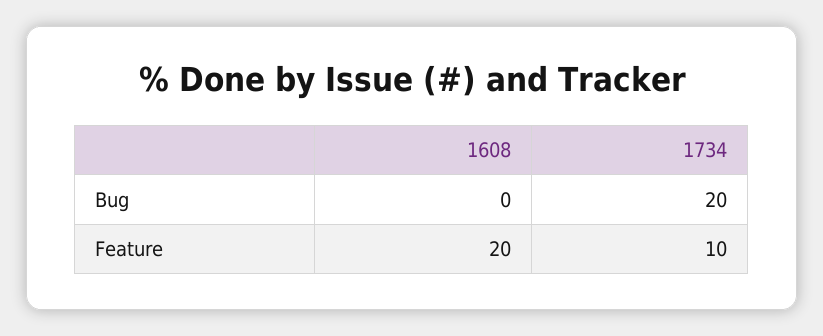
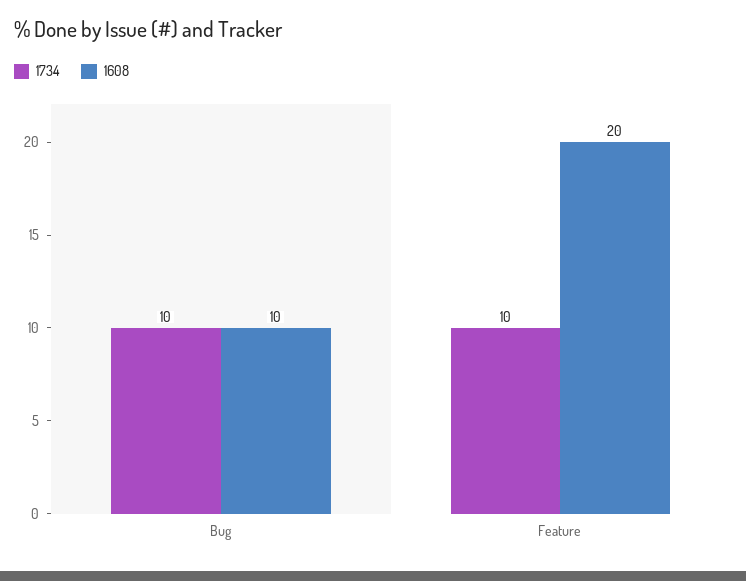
  {
    "1608": {
-     "Bug": 0,
+     "Bug": 10,
      "Feature": 20
    },
    "1734": {
-     "Bug": 20,
+     "Bug": 10,
      "Feature": 10
    }
  }

